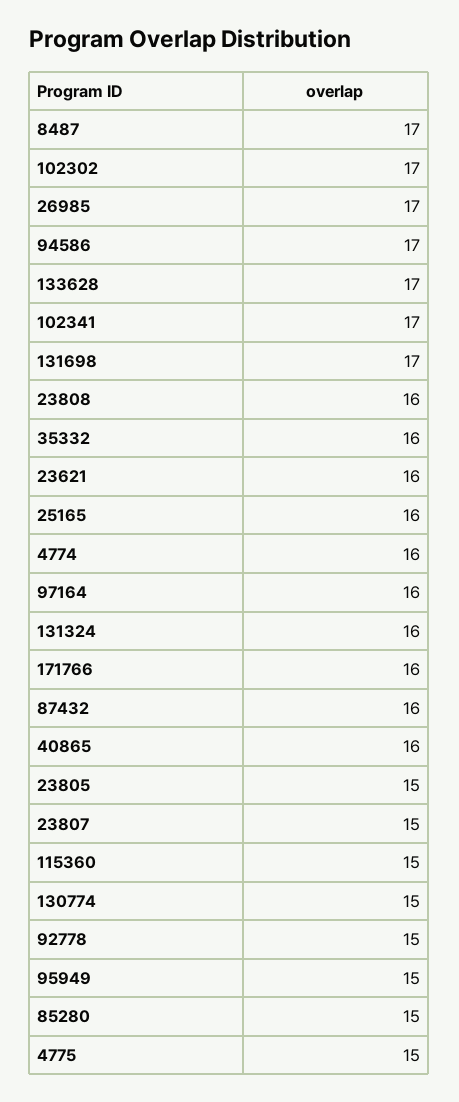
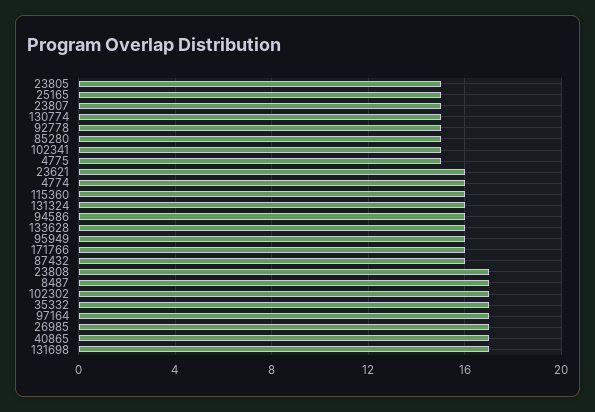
  {
    "8487": 17,
    "102302": 17,
    "26985": 17,
-   "94586": 17,
+   "94586": 16,
-   "133628": 17,
+   "133628": 16,
-   "102341": 17,
+   "102341": 15,
    "131698": 17,
-   "23808": 16,
+   "23808": 17,
-   "35332": 16,
+   "35332": 17,
    "23621": 16,
-   "25165": 16,
+   "25165": 15,
    "4774": 16,
-   "97164": 16,
+   "97164": 17,
    "131324": 16,
    "171766": 16,
    "87432": 16,
-   "40865": 16,
+   "40865": 17,
    "23805": 15,
    "23807": 15,
-   "115360": 15,
+   "115360": 16,
    "130774": 15,
    "92778": 15,
-   "95949": 15,
+   "95949": 16,
    "85280": 15,
    "4775": 15
  }

